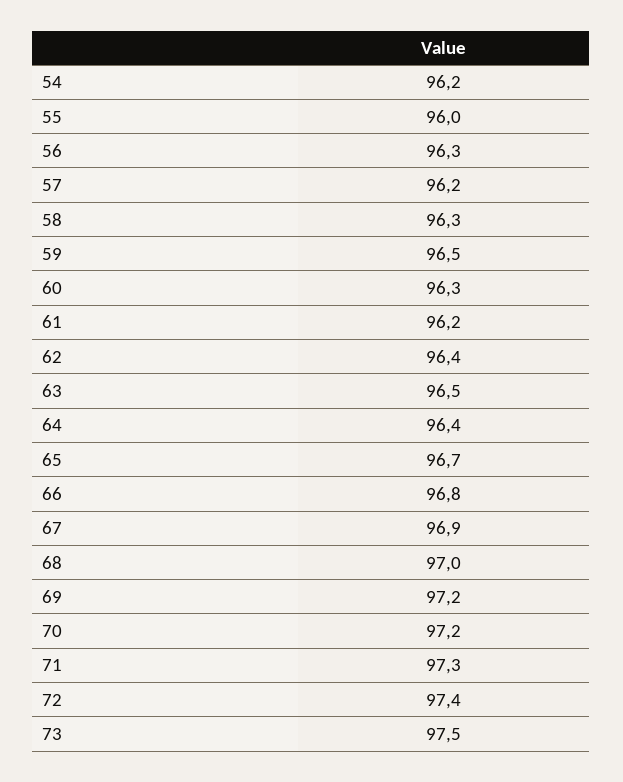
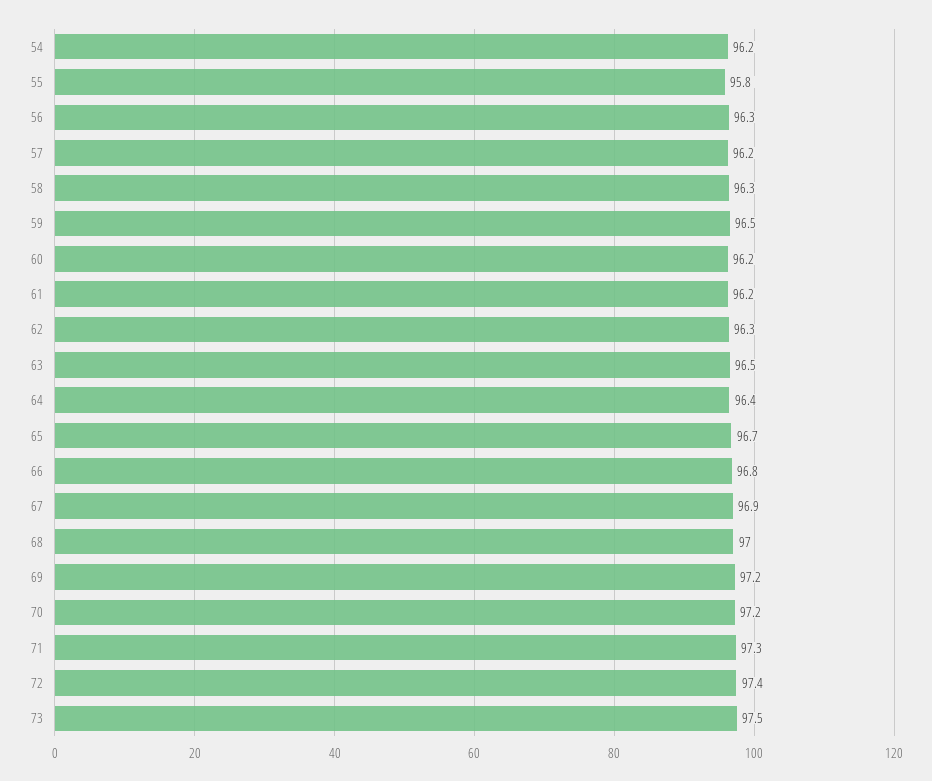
  {
    "54": 96.2,
-   "55": 96,
+   "55": 95.8,
    "56": 96.3,
    "57": 96.2,
    "58": 96.3,
    "59": 96.5,
-   "60": 96.3,
+   "60": 96.2,
    "61": 96.2,
-   "62": 96.4,
+   "62": 96.3,
    "63": 96.5,
    "64": 96.4,
    "65": 96.7,
    "66": 96.8,
    "67": 96.9,
    "68": 97,
    "69": 97.2,
    "70": 97.2,
    "71": 97.3,
    "72": 97.4,
    "73": 97.5
  }

